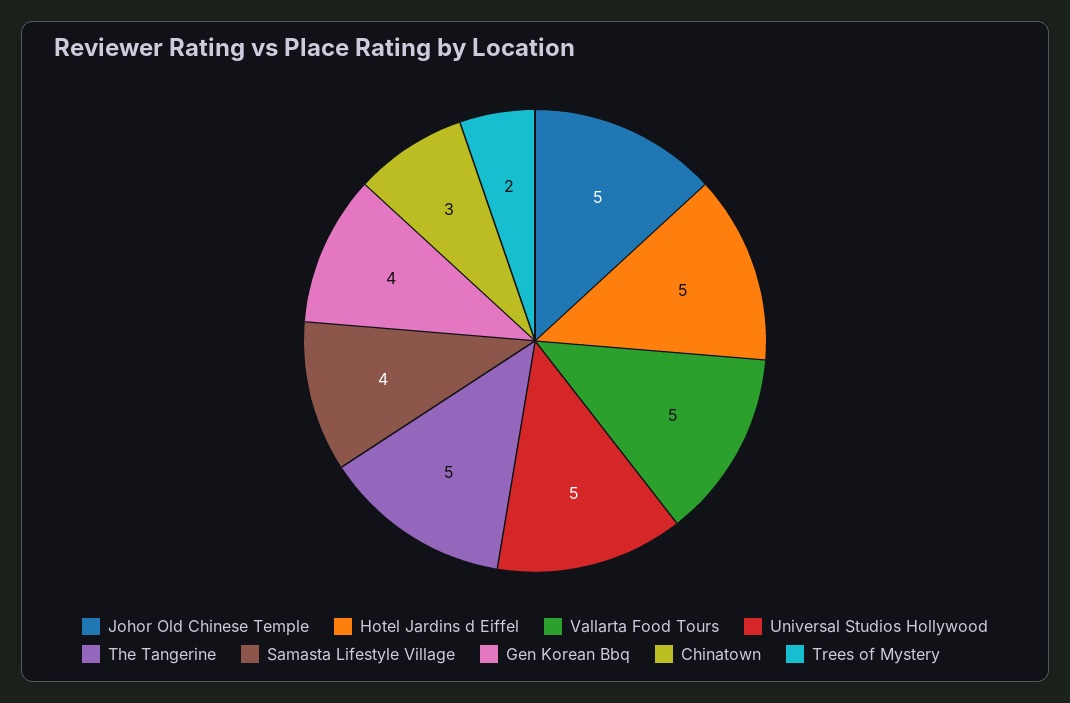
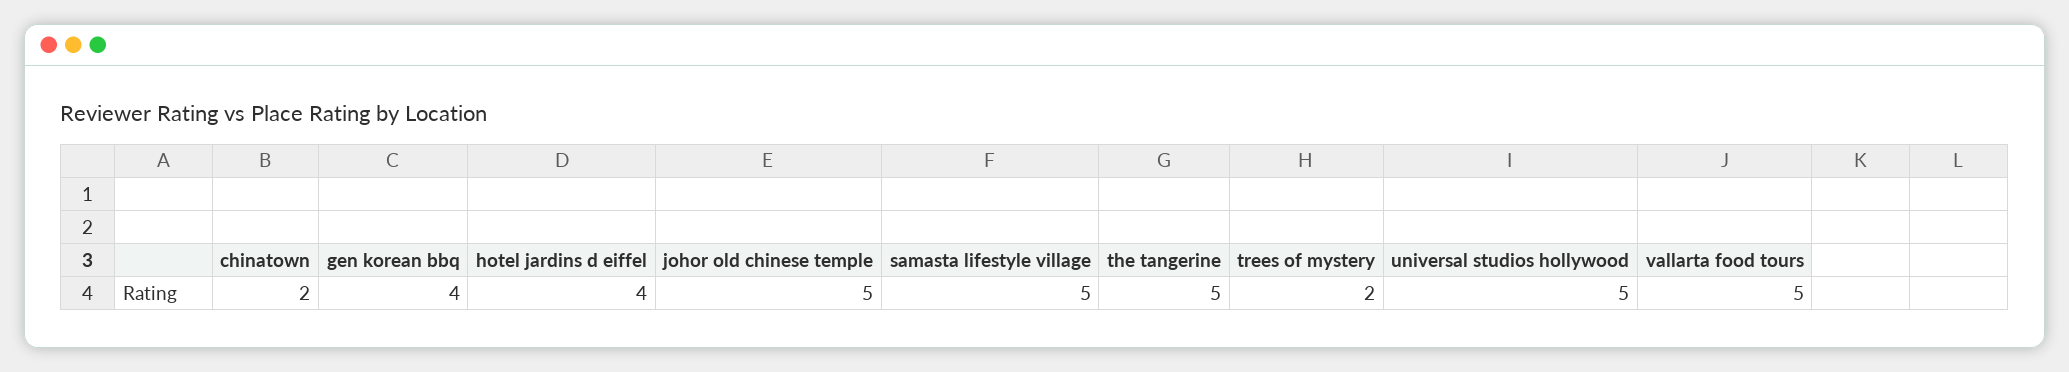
  {
    "Johor Old Chinese Temple": 5,
-   "Hotel Jardins d Eiffel": 5,
+   "Hotel Jardins d Eiffel": 4,
    "Vallarta Food Tours": 5,
    "Universal Studios Hollywood": 5,
    "The Tangerine": 5,
-   "Samasta Lifestyle Village": 4,
+   "Samasta Lifestyle Village": 5,
    "Gen Korean Bbq": 4,
-   "Chinatown": 3,
+   "Chinatown": 2,
    "Trees of Mystery": 2
  }

